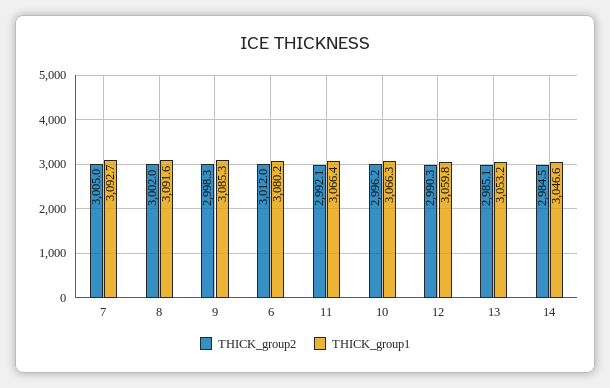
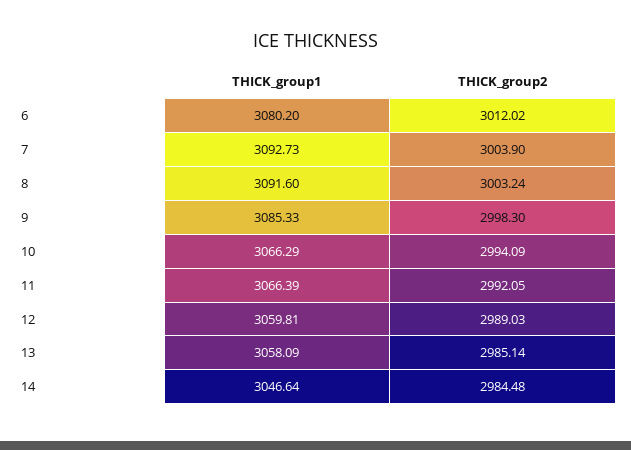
  {
    "THICK_group2": {
-     "7": 3005,
+     "7": 3003.9,
-     "8": 3002,
+     "8": 3003.24,
      "9": 2998.3,
      "6": 3012.02,
      "11": 2992.05,
-     "10": 2996.2,
+     "10": 2994.09,
-     "12": 2990.3,
+     "12": 2989.03,
      "13": 2985.14,
      "14": 2984.48
    },
    "THICK_group1": {
      "7": 3092.73,
      "8": 3091.6,
      "9": 3085.33,
      "6": 3080.2,
      "11": 3066.39,
      "10": 3066.29,
      "12": 3059.81,
-     "13": 3053.2,
+     "13": 3058.09,
      "14": 3046.64
    }
  }

